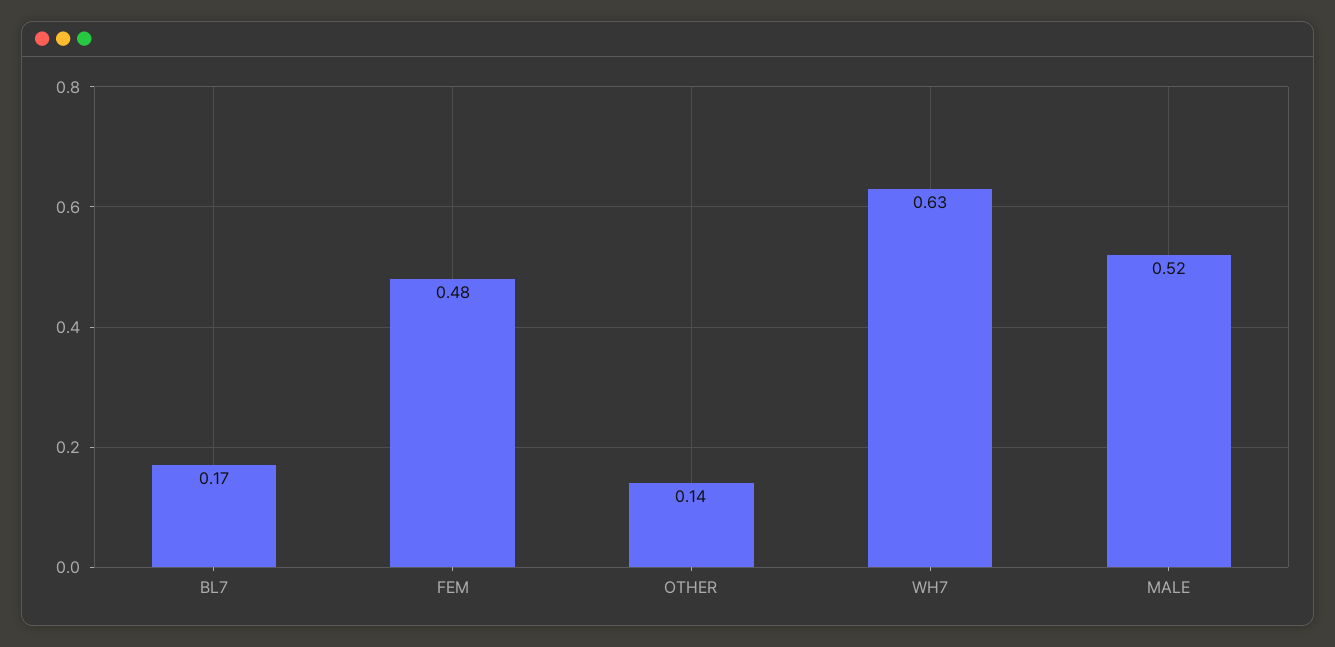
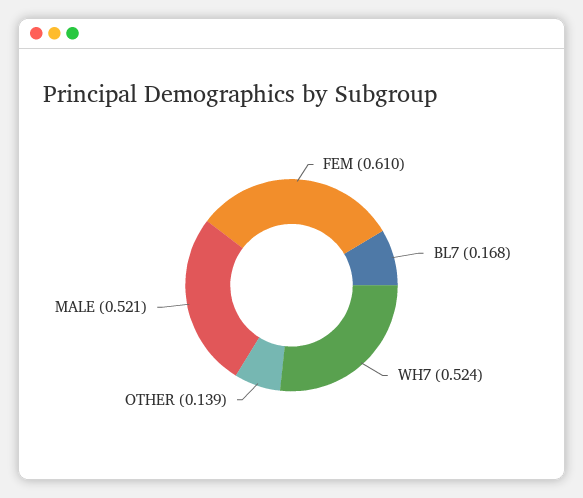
  {
    "BL7": 0.168,
-   "FEM": 0.48,
+   "FEM": 0.61,
    "OTHER": 0.139,
-   "WH7": 0.63,
+   "WH7": 0.524,
    "MALE": 0.521
  }

